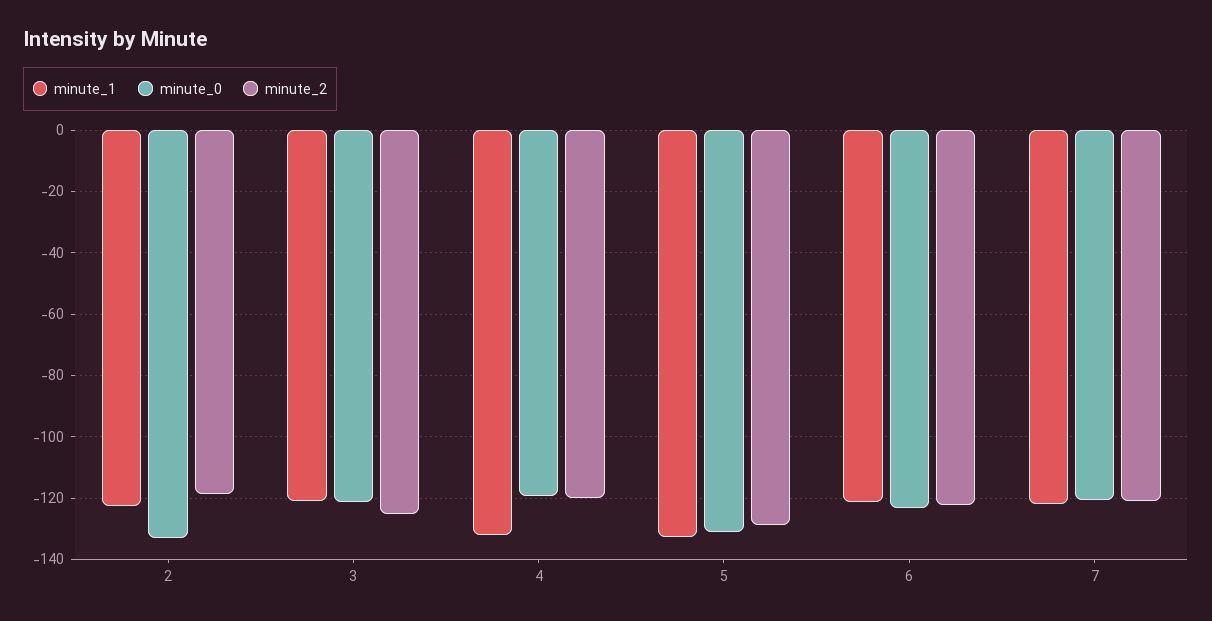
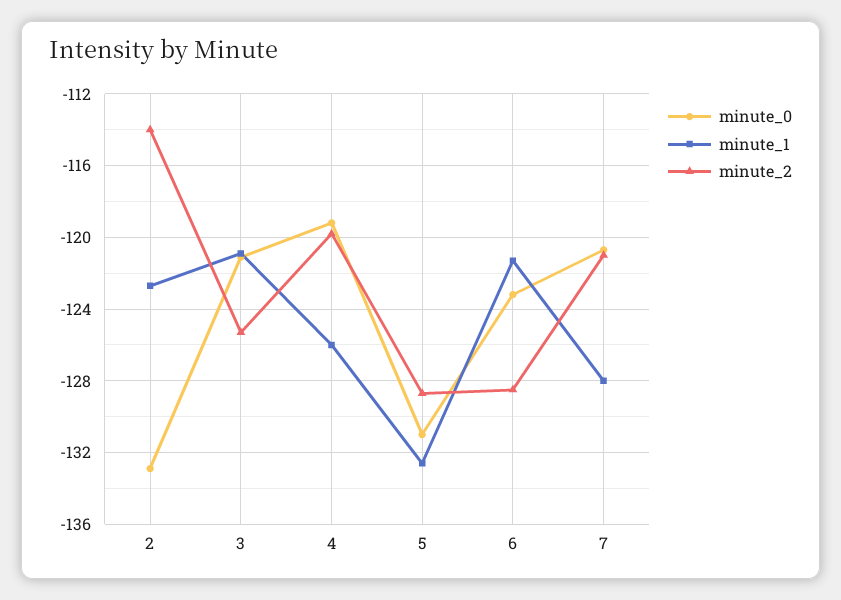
  {
    "minute_1": {
      "2": -122.5,
      "3": -121,
-     "4": -132,
+     "4": -126,
      "5": -132.5,
      "6": -121.5,
-     "7": -122
+     "7": -128
    },
    "minute_0": {
      "2": -133,
      "3": -121,
      "4": -119,
      "5": -131,
      "6": -123,
      "7": -120.5
    },
    "minute_2": {
-     "2": -118,
+     "2": -114,
      "3": -125.5,
      "4": -120,
      "5": -128.5,
-     "6": -122,
+     "6": -128.5,
      "7": -121
    }
  }

